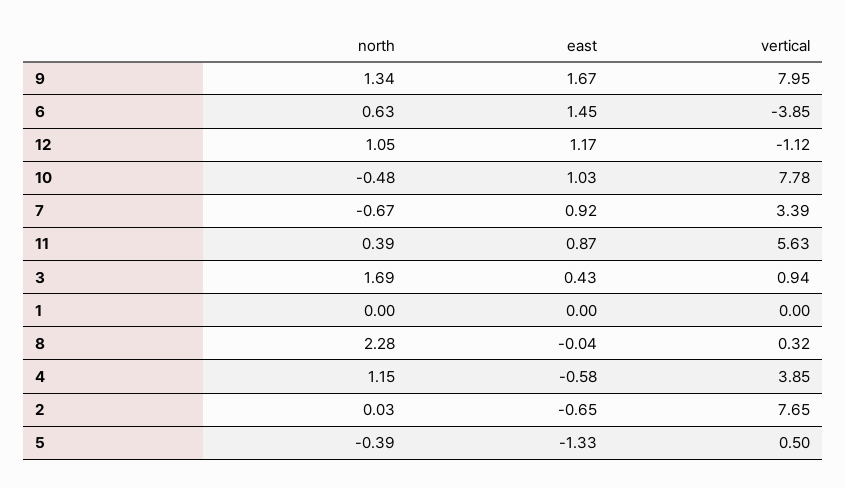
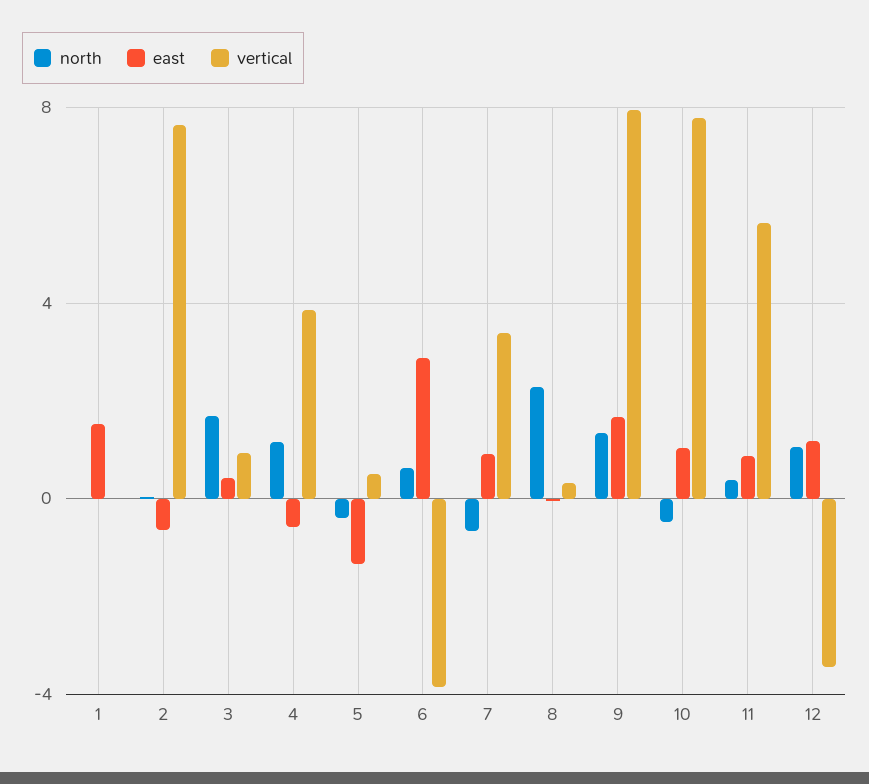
  {
    "north": {
      "9": 1.34,
      "6": 0.63,
      "12": 1.05,
      "10": -0.48,
      "7": -0.67,
      "11": 0.39,
      "3": 1.69,
      "1": 0,
      "8": 2.28,
      "4": 1.15,
      "2": 0.03,
      "5": -0.39
    },
    "east": {
      "9": 1.67,
-     "6": 1.45,
+     "6": 3,
      "12": 1.17,
      "10": 1.03,
      "7": 0.92,
      "11": 0.87,
      "3": 0.43,
-     "1": 0,
+     "1": 1.5,
      "8": -0.04,
      "4": -0.58,
      "2": -0.65,
      "5": -1.33
    },
    "vertical": {
      "9": 7.95,
      "6": -3.85,
-     "12": -1.12,
+     "12": -3.5,
      "10": 7.78,
      "7": 3.39,
      "11": 5.63,
      "3": 0.94,
      "1": 0,
      "8": 0.32,
      "4": 3.85,
      "2": 7.65,
      "5": 0.5
    }
  }

